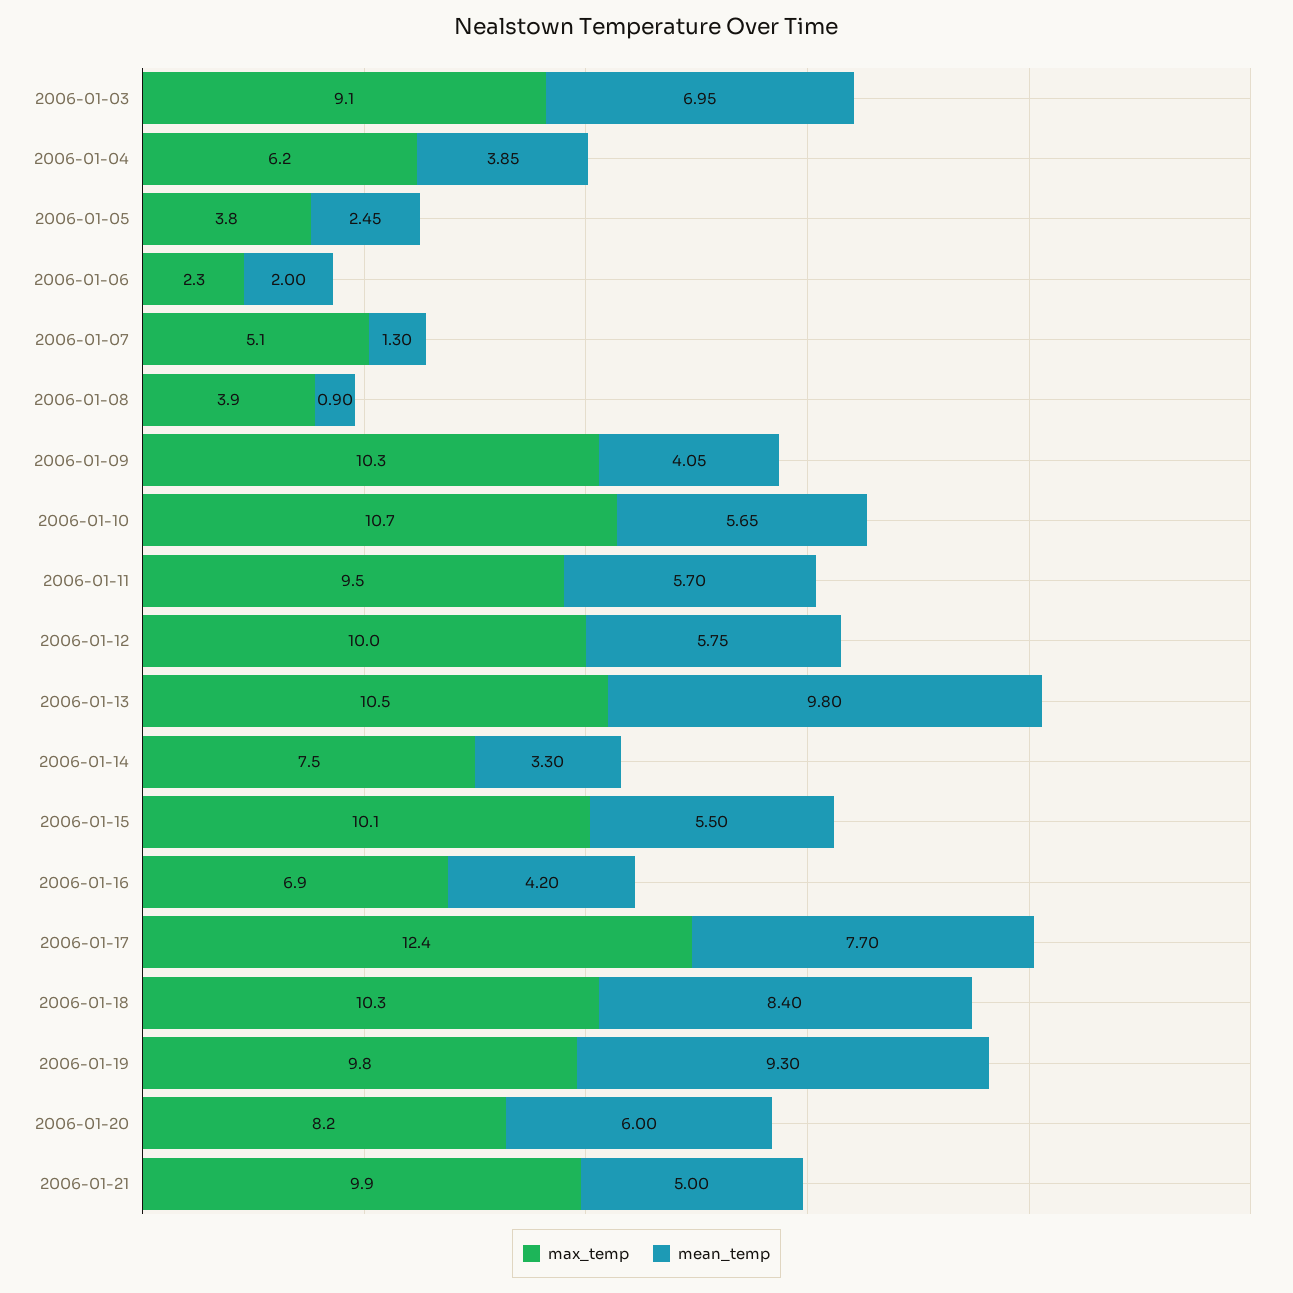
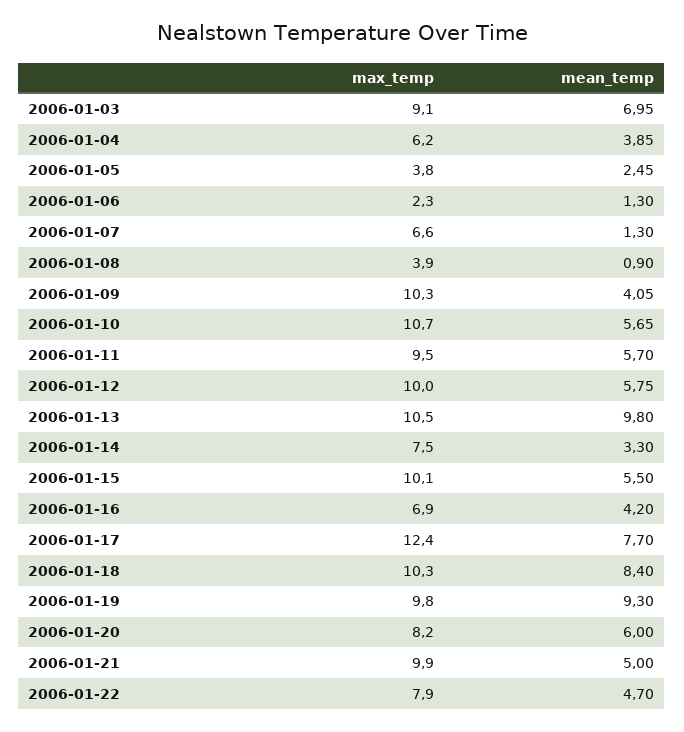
  {
    "max_temp": {
      "2006-01-03": 9.1,
      "2006-01-04": 6.2,
      "2006-01-05": 3.8,
      "2006-01-06": 2.3,
-     "2006-01-07": 5.1,
+     "2006-01-07": 6.6,
      "2006-01-08": 3.9,
      "2006-01-09": 10.3,
      "2006-01-10": 10.7,
      "2006-01-11": 9.5,
      "2006-01-12": 10,
      "2006-01-13": 10.5,
      "2006-01-14": 7.5,
      "2006-01-15": 10.1,
      "2006-01-16": 6.9,
      "2006-01-17": 12.4,
      "2006-01-18": 10.3,
      "2006-01-19": 9.8,
      "2006-01-20": 8.2,
-     "2006-01-21": 9.9
+     "2006-01-21": 9.9,
+     "2006-01-22": 7.9
    },
    "mean_temp": {
      "2006-01-03": 6.95,
      "2006-01-04": 3.85,
      "2006-01-05": 2.45,
-     "2006-01-06": 2,
+     "2006-01-06": 1.3,
      "2006-01-07": 1.3,
      "2006-01-08": 0.9,
      "2006-01-09": 4.05,
      "2006-01-10": 5.65,
      "2006-01-11": 5.7,
      "2006-01-12": 5.75,
      "2006-01-13": 9.8,
      "2006-01-14": 3.3,
      "2006-01-15": 5.5,
      "2006-01-16": 4.2,
      "2006-01-17": 7.7,
      "2006-01-18": 8.4,
      "2006-01-19": 9.3,
      "2006-01-20": 6,
-     "2006-01-21": 5
+     "2006-01-21": 5,
+     "2006-01-22": 4.7
    }
  }

